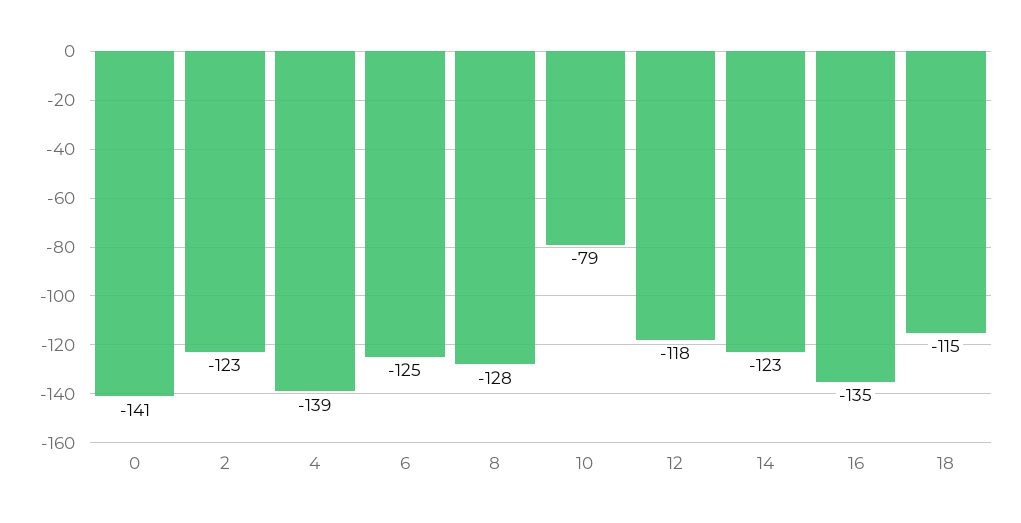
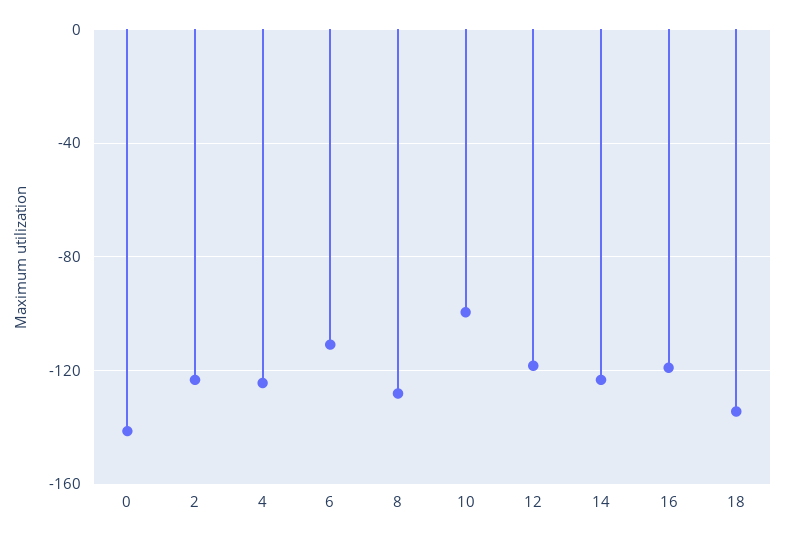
  {
    "0": -141,
    "2": -123,
-   "4": -139,
+   "4": -125,
-   "6": -125,
+   "6": -110,
    "8": -128,
-   "10": -79,
+   "10": -100,
    "12": -118,
    "14": -123,
-   "16": -135,
+   "16": -120,
-   "18": -115
+   "18": -135
  }

